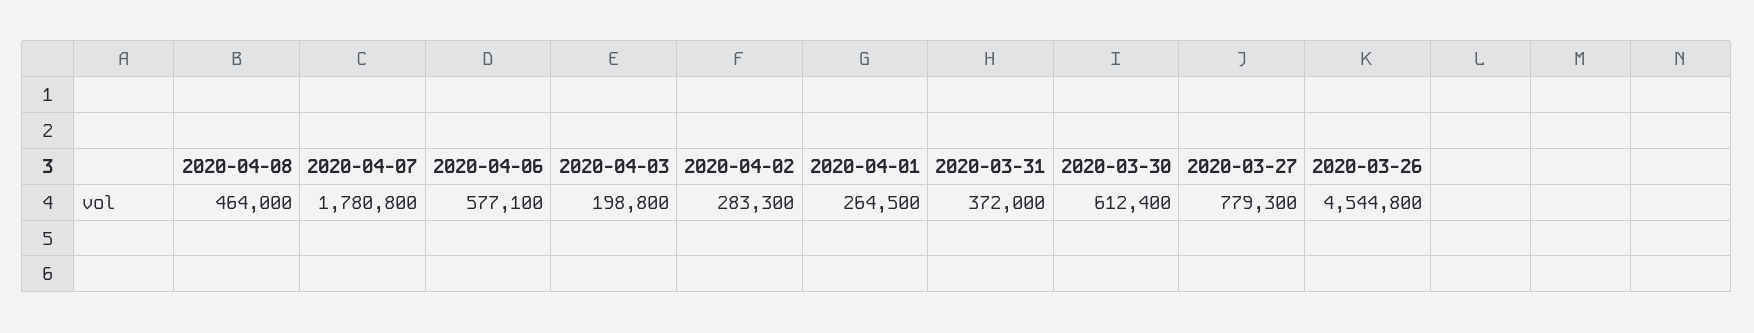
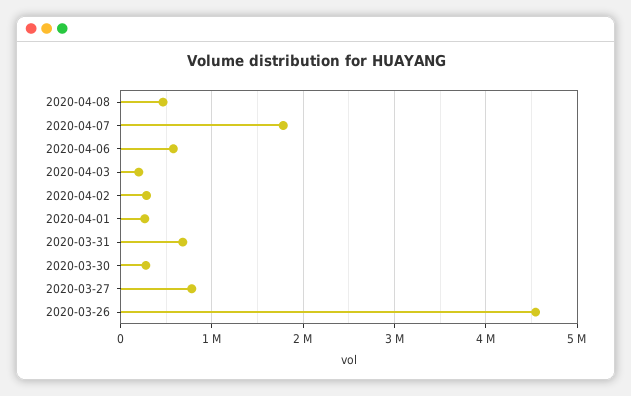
  {
    "2020-04-08": 464000,
    "2020-04-07": 1780800,
    "2020-04-06": 577100,
    "2020-04-03": 198800,
    "2020-04-02": 283300,
    "2020-04-01": 264500,
-   "2020-03-31": 372000,
+   "2020-03-31": 700000,
-   "2020-03-30": 612400,
+   "2020-03-30": 300000,
    "2020-03-27": 779300,
    "2020-03-26": 4544800
  }

